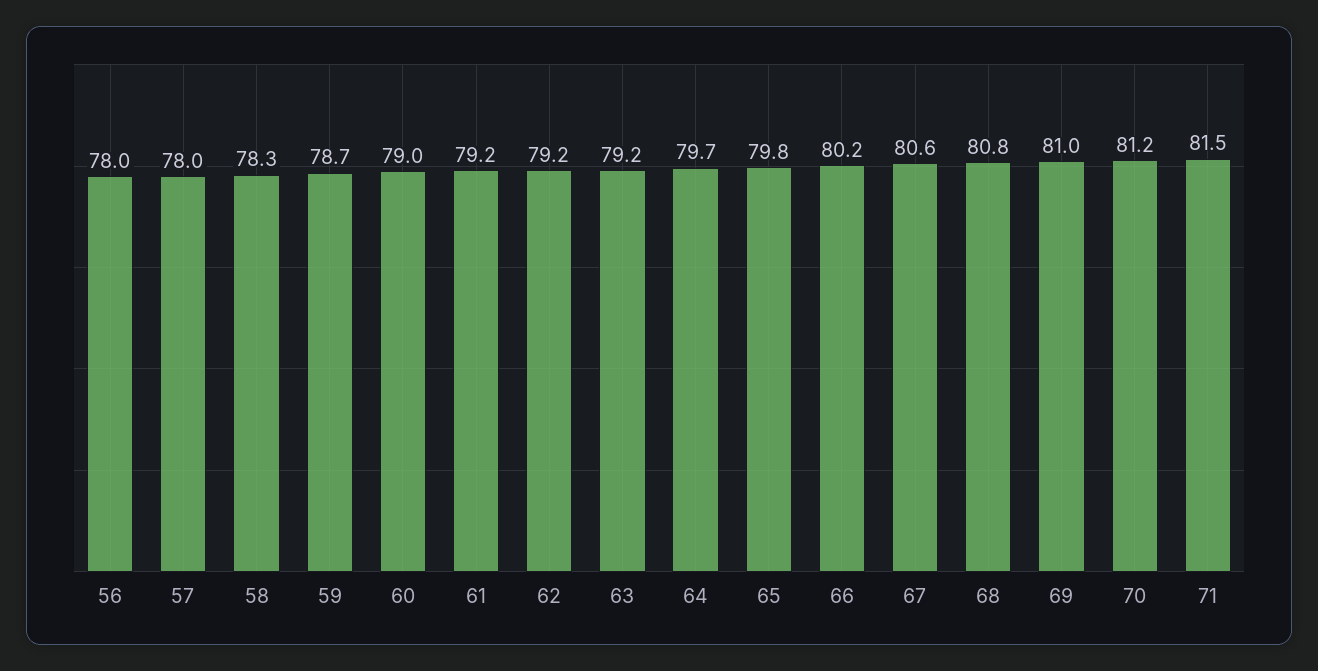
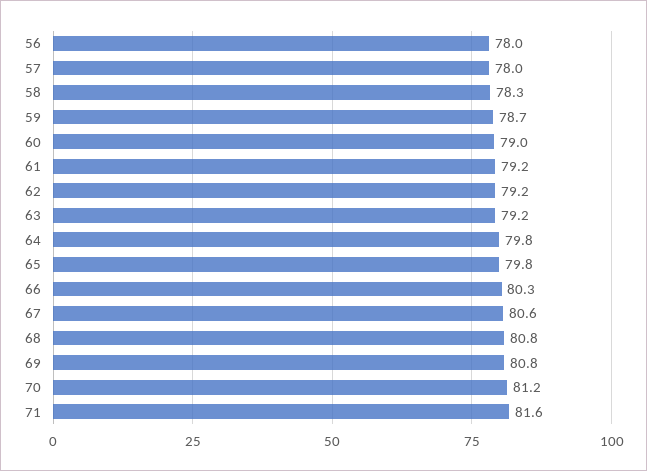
  {
    "56": 78,
    "57": 78,
    "58": 78.3,
    "59": 78.7,
    "60": 79,
    "61": 79.2,
    "62": 79.2,
    "63": 79.2,
-   "64": 79.7,
+   "64": 79.8,
    "65": 79.8,
-   "66": 80.2,
+   "66": 80.3,
    "67": 80.6,
    "68": 80.8,
-   "69": 81,
+   "69": 80.8,
    "70": 81.2,
-   "71": 81.5
+   "71": 81.6
  }

